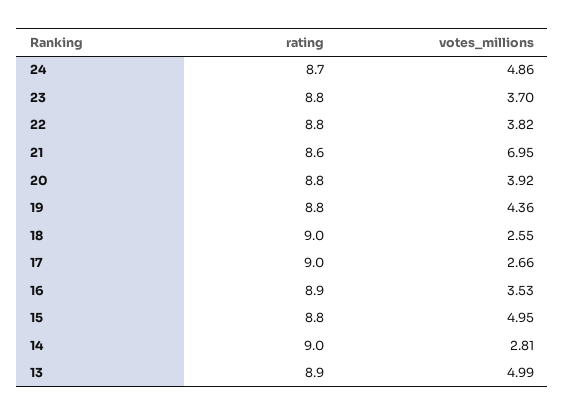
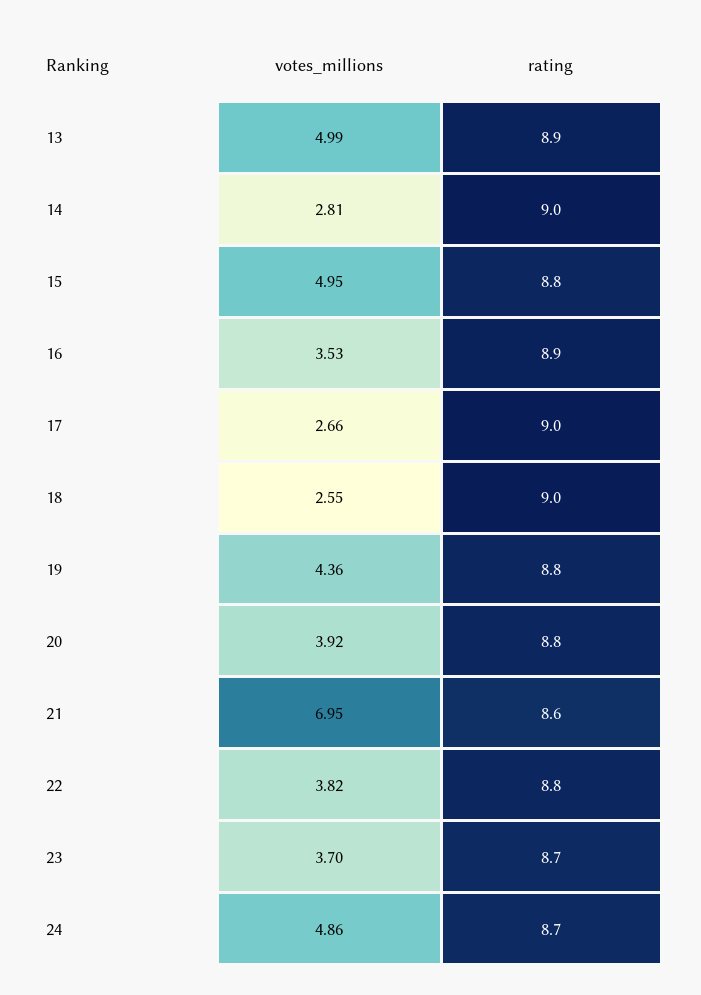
  {
    "rating": {
      "24": 8.7,
-     "23": 8.8,
+     "23": 8.7,
      "22": 8.8,
      "21": 8.6,
      "20": 8.8,
      "19": 8.8,
      "18": 9,
      "17": 9,
      "16": 8.9,
      "15": 8.8,
      "14": 9,
      "13": 8.9
    },
    "votes_millions": {
      "24": 4.86,
      "23": 3.7,
      "22": 3.82,
      "21": 6.95,
      "20": 3.92,
      "19": 4.36,
      "18": 2.55,
      "17": 2.66,
      "16": 3.53,
      "15": 4.95,
      "14": 2.81,
      "13": 4.99
    }
  }

